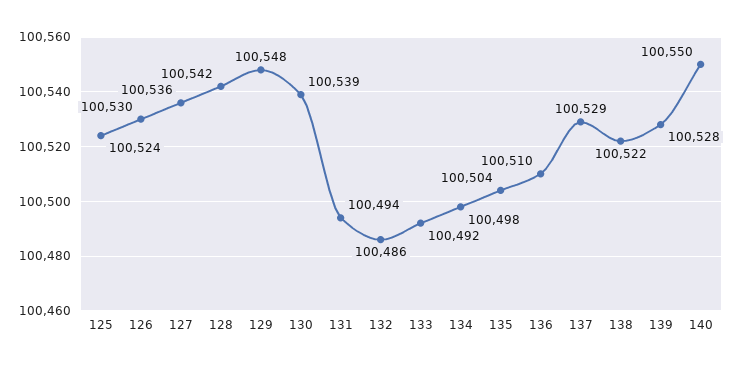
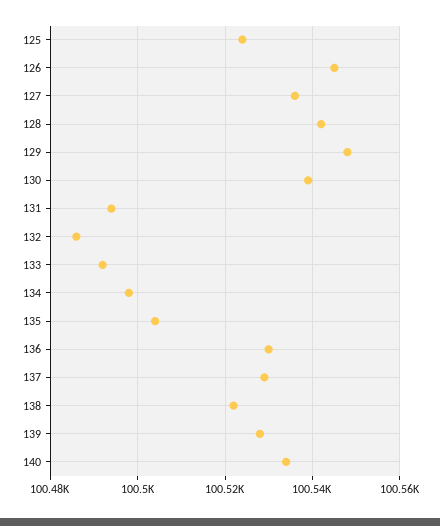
  {
    "125": 100524,
-   "126": 100530,
+   "126": 100545,
    "127": 100536,
    "128": 100542,
    "129": 100548,
    "130": 100539,
    "131": 100494,
    "132": 100486,
    "133": 100492,
    "134": 100498,
    "135": 100504,
-   "136": 100510,
+   "136": 100530,
    "137": 100529,
    "138": 100522,
    "139": 100528,
-   "140": 100550
+   "140": 100535
  }

